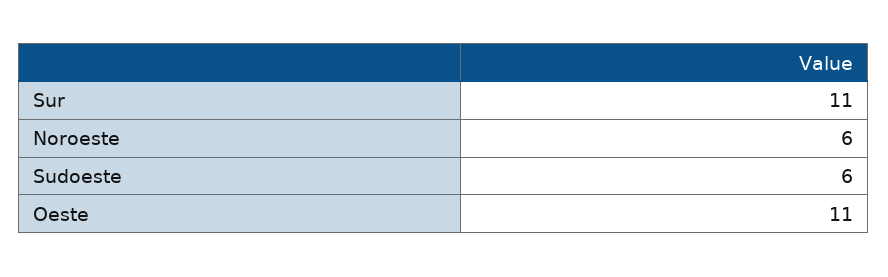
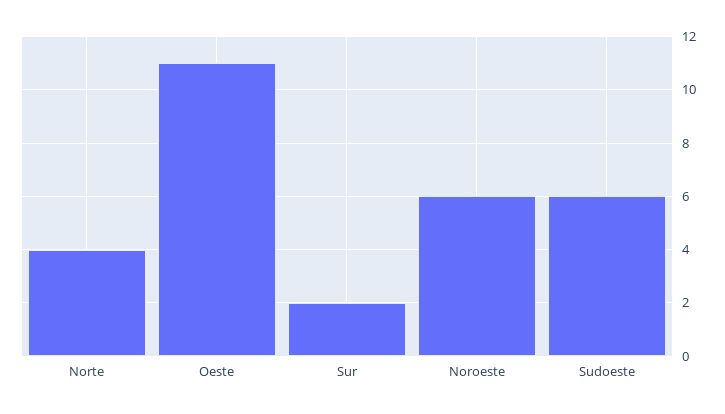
  {
-   "Sur": 11,
+   "Sur": 2,
    "Noroeste": 6,
    "Sudoeste": 6,
-   "Oeste": 11
+   "Oeste": 11,
+   "Norte": 4
  }

